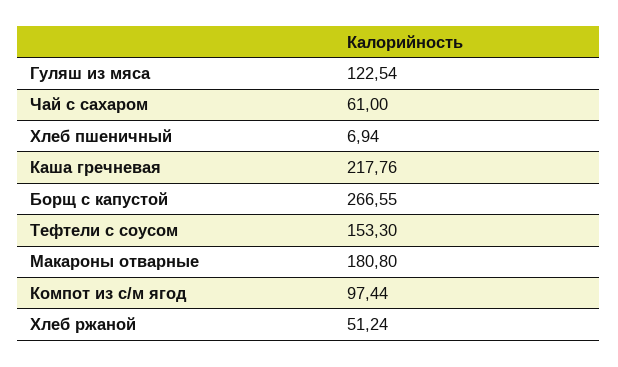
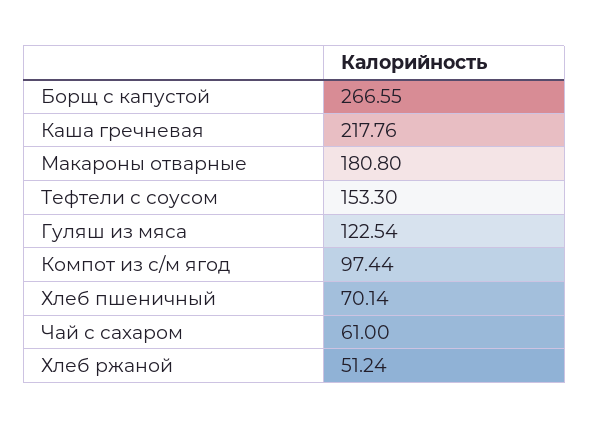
  {
    "Гуляш из мяса": 122.54,
    "Чай с сахаром": 61,
-   "Хлеб пшеничный": 6.94,
+   "Хлеб пшеничный": 70.14,
    "Каша гречневая": 217.76,
    "Борщ с капустой": 266.55,
    "Тефтели с соусом": 153.3,
    "Макароны отварные": 180.8,
    "Компот из с/м ягод": 97.44,
    "Хлеб ржаной": 51.24
  }

